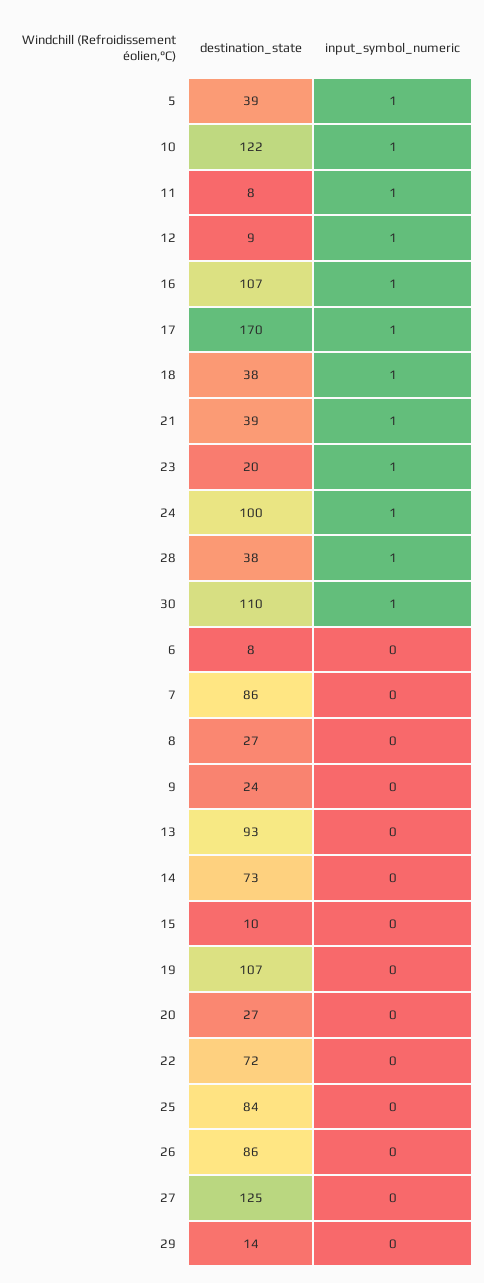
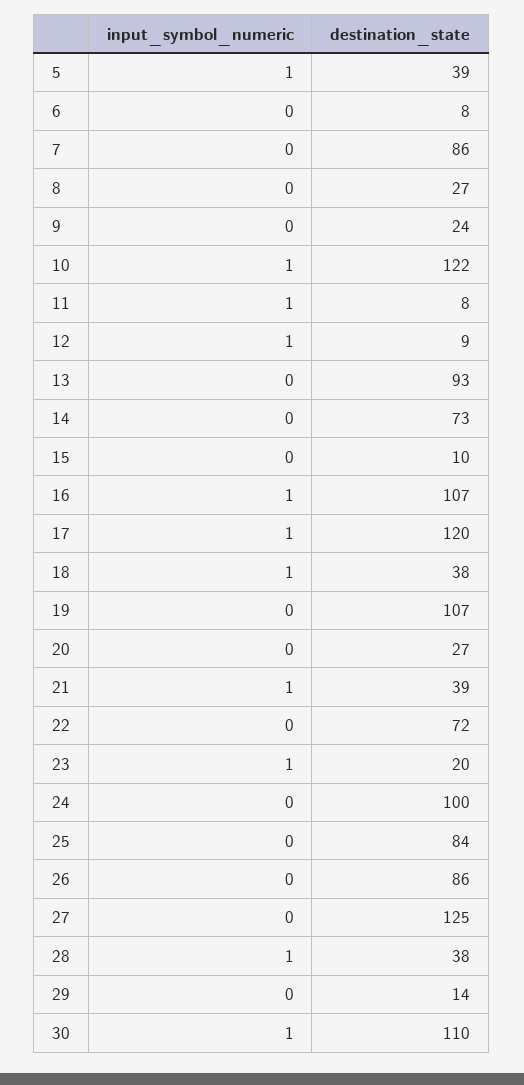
  {
    "destination_state": {
      "5": 39,
      "10": 122,
      "11": 8,
      "12": 9,
      "16": 107,
-     "17": 170,
+     "17": 120,
      "18": 38,
      "21": 39,
      "23": 20,
      "24": 100,
      "28": 38,
      "30": 110,
      "6": 8,
      "7": 86,
      "8": 27,
      "9": 24,
      "13": 93,
      "14": 73,
      "15": 10,
      "19": 107,
      "20": 27,
      "22": 72,
      "25": 84,
      "26": 86,
      "27": 125,
      "29": 14
    },
    "input_symbol_numeric": {
      "5": 1,
      "10": 1,
      "11": 1,
      "12": 1,
      "16": 1,
      "17": 1,
      "18": 1,
      "21": 1,
      "23": 1,
-     "24": 1,
+     "24": 0,
      "28": 1,
      "30": 1,
      "6": 0,
      "7": 0,
      "8": 0,
      "9": 0,
      "13": 0,
      "14": 0,
      "15": 0,
      "19": 0,
      "20": 0,
      "22": 0,
      "25": 0,
      "26": 0,
      "27": 0,
      "29": 0
    }
  }

